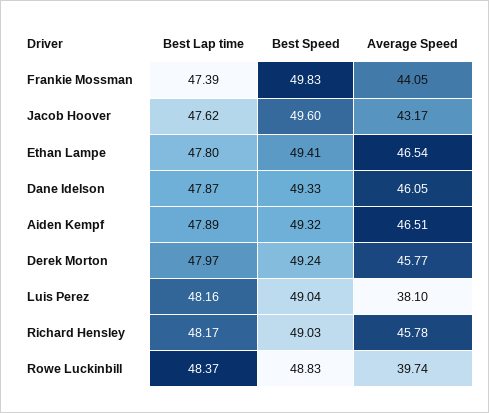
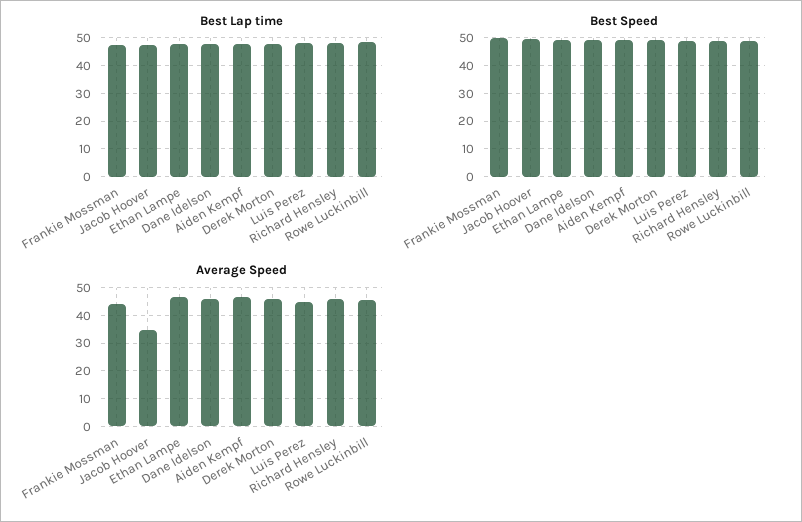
  {
    "Best Lap time": {
      "Frankie Mossman": 47.39,
      "Jacob Hoover": 47.62,
      "Ethan Lampe": 47.8,
      "Dane Idelson": 47.87,
      "Aiden Kempf": 47.89,
      "Derek Morton": 47.97,
      "Luis Perez": 48.16,
      "Richard Hensley": 48.17,
      "Rowe Luckinbill": 48.37
    },
    "Best Speed": {
      "Frankie Mossman": 49.83,
      "Jacob Hoover": 49.6,
      "Ethan Lampe": 49.41,
      "Dane Idelson": 49.33,
      "Aiden Kempf": 49.32,
      "Derek Morton": 49.24,
      "Luis Perez": 49.04,
      "Richard Hensley": 49.03,
      "Rowe Luckinbill": 48.83
    },
    "Average Speed": {
      "Frankie Mossman": 44.05,
-     "Jacob Hoover": 43.17,
+     "Jacob Hoover": 35,
      "Ethan Lampe": 46.54,
      "Dane Idelson": 46.05,
      "Aiden Kempf": 46.51,
      "Derek Morton": 45.77,
-     "Luis Perez": 38.1,
+     "Luis Perez": 45,
      "Richard Hensley": 45.78,
-     "Rowe Luckinbill": 39.74
+     "Rowe Luckinbill": 45
    }
  }

